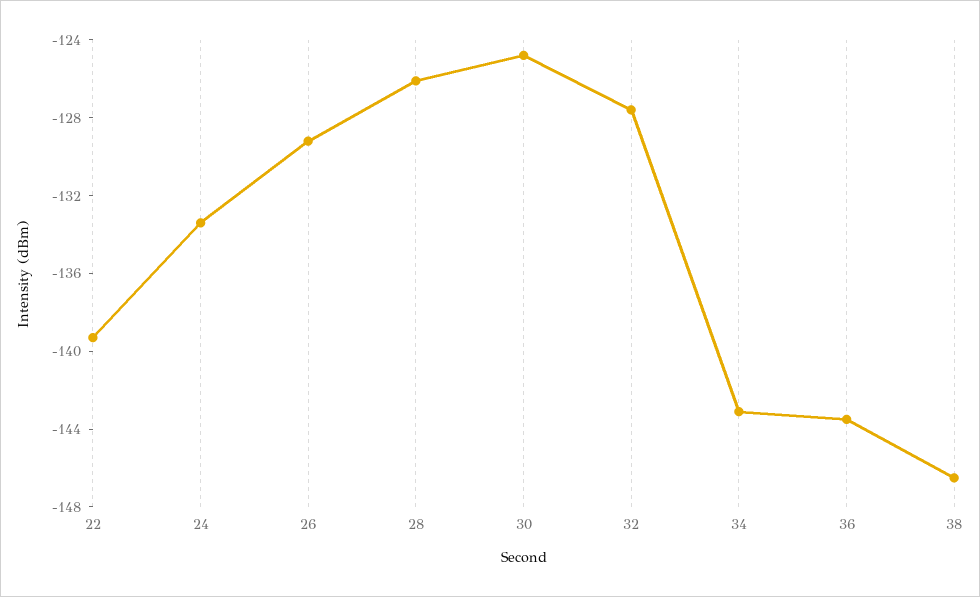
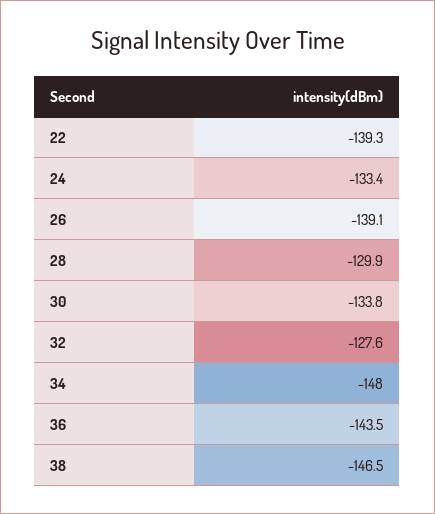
  {
    "22": -139.3,
    "24": -133.4,
-   "26": -129,
+   "26": -139.1,
-   "28": -126,
+   "28": -129.9,
-   "30": -125,
+   "30": -133.8,
    "32": -127.6,
-   "34": -143,
+   "34": -148,
    "36": -143.5,
    "38": -146.5
  }

